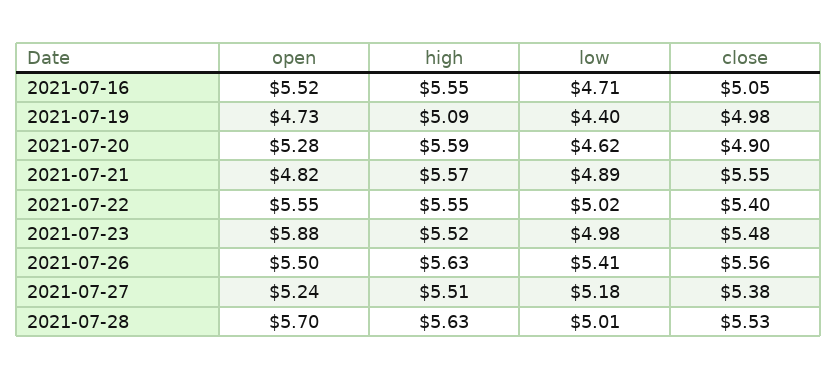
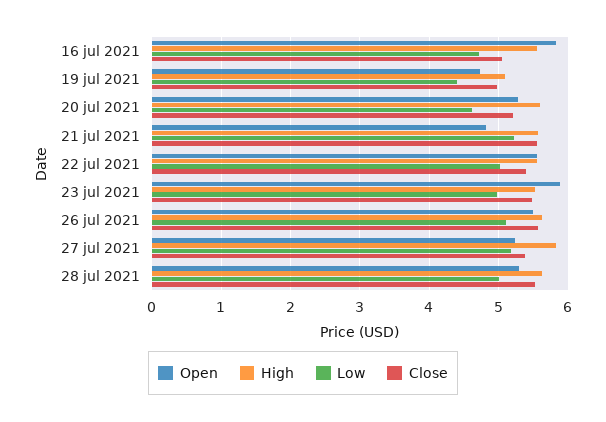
  {
    "open": {
-     "2021-07-16": 5.52,
+     "2021-07-16": 5.8,
      "2021-07-19": 4.73,
      "2021-07-20": 5.28,
      "2021-07-21": 4.82,
      "2021-07-22": 5.55,
      "2021-07-23": 5.88,
      "2021-07-26": 5.5,
      "2021-07-27": 5.24,
-     "2021-07-28": 5.7
+     "2021-07-28": 5.3
    },
    "high": {
      "2021-07-16": 5.55,
      "2021-07-19": 5.09,
      "2021-07-20": 5.59,
      "2021-07-21": 5.57,
      "2021-07-22": 5.55,
      "2021-07-23": 5.52,
      "2021-07-26": 5.63,
-     "2021-07-27": 5.51,
+     "2021-07-27": 5.8,
      "2021-07-28": 5.63
    },
    "low": {
      "2021-07-16": 4.71,
      "2021-07-19": 4.4,
      "2021-07-20": 4.62,
-     "2021-07-21": 4.89,
+     "2021-07-21": 5.2,
      "2021-07-22": 5.02,
      "2021-07-23": 4.98,
-     "2021-07-26": 5.41,
+     "2021-07-26": 5.1,
      "2021-07-27": 5.18,
      "2021-07-28": 5.01
    },
    "close": {
      "2021-07-16": 5.05,
      "2021-07-19": 4.98,
-     "2021-07-20": 4.9,
+     "2021-07-20": 5.2,
      "2021-07-21": 5.55,
      "2021-07-22": 5.4,
      "2021-07-23": 5.48,
      "2021-07-26": 5.56,
      "2021-07-27": 5.38,
      "2021-07-28": 5.53
    }
  }

